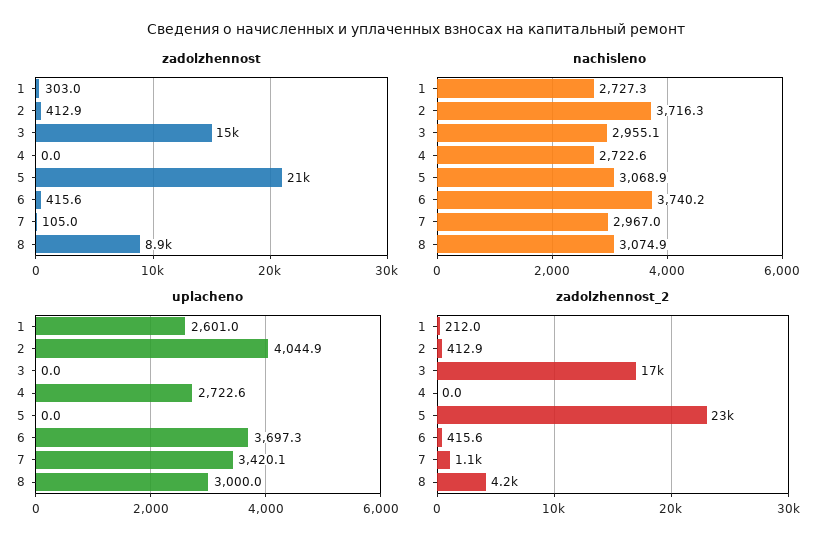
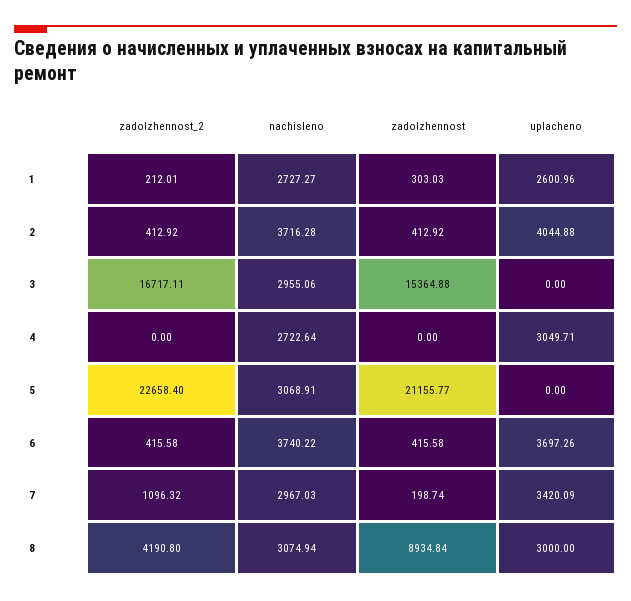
  {
    "zadolzhennost": {
      "1": 303.03,
      "2": 412.92,
      "3": 15364.88,
      "4": 0,
      "5": 21155.77,
      "6": 415.58,
-     "7": 105,
+     "7": 198.74,
      "8": 8934.84
    },
    "nachisleno": {
      "1": 2727.27,
      "2": 3716.28,
      "3": 2955.06,
      "4": 2722.64,
      "5": 3068.91,
      "6": 3740.22,
      "7": 2967.03,
      "8": 3074.94
    },
    "uplacheno": {
      "1": 2600.96,
      "2": 4044.88,
      "3": 0,
-     "4": 2722.6,
+     "4": 3049.71,
      "5": 0,
      "6": 3697.26,
      "7": 3420.09,
      "8": 3000
    },
    "zadolzhennost_2": {
      "1": 212.01,
      "2": 412.92,
      "3": 16717.11,
      "4": 0,
      "5": 22658.4,
      "6": 415.58,
      "7": 1096.32,
      "8": 4190.8
    }
  }

